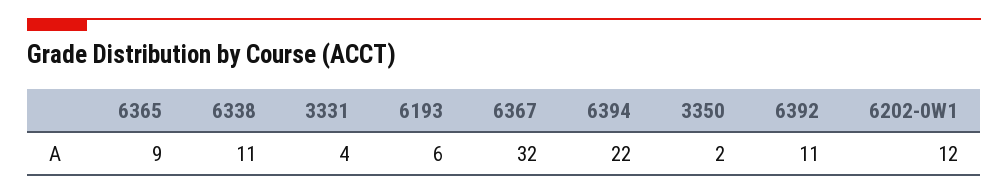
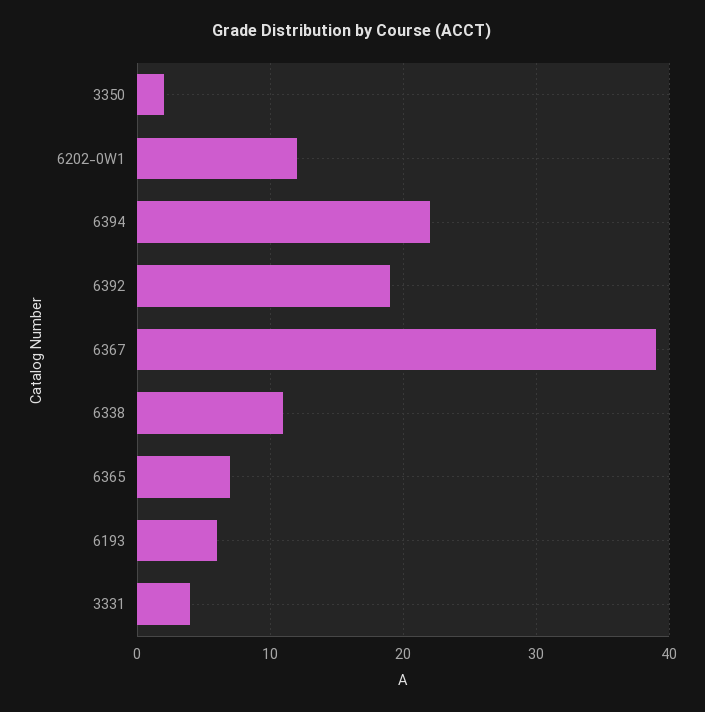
  {
-   "6365": 9,
+   "6365": 7,
    "6338": 11,
    "3331": 4,
    "6193": 6,
-   "6367": 32,
+   "6367": 39,
    "6394": 22,
    "3350": 2,
-   "6392": 11,
+   "6392": 19,
    "6202-0W1": 12
  }

